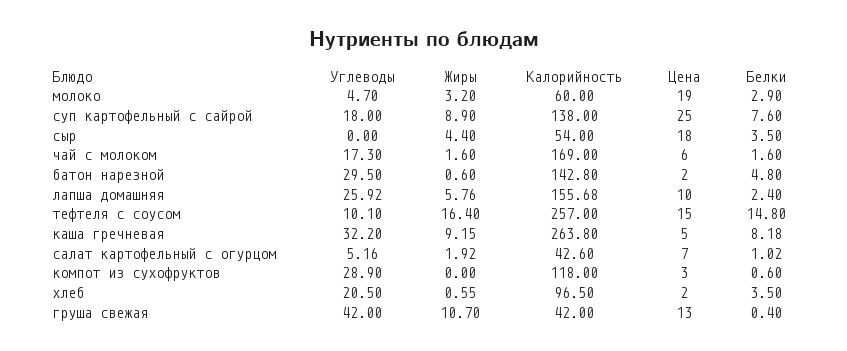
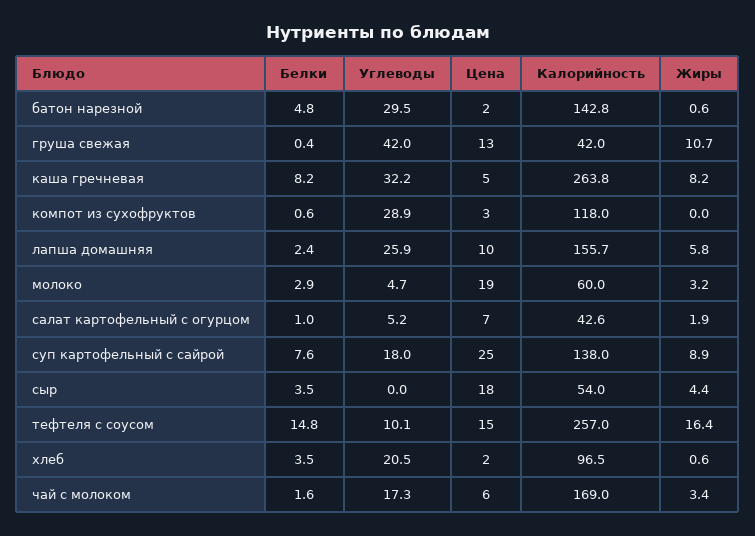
  {
    "Углеводы": {
      "молоко": 4.7,
      "суп картофельный с сайрой": 18,
      "сыр": 0,
      "чай с молоком": 17.3,
      "батон нарезной": 29.5,
      "лапша домашняя": 25.92,
      "тефтеля с соусом": 10.1,
      "каша гречневая": 32.2,
      "салат картофельный с огурцом": 5.16,
      "компот из сухофруктов": 28.9,
      "хлеб": 20.5,
      "груша свежая": 42
    },
    "Жиры": {
      "молоко": 3.2,
      "суп картофельный с сайрой": 8.9,
      "сыр": 4.4,
-     "чай с молоком": 1.6,
+     "чай с молоком": 3.4,
      "батон нарезной": 0.6,
      "лапша домашняя": 5.76,
      "тефтеля с соусом": 16.4,
-     "каша гречневая": 9.15,
+     "каша гречневая": 8.2,
      "салат картофельный с огурцом": 1.92,
      "компот из сухофруктов": 0,
      "хлеб": 0.55,
      "груша свежая": 10.7
    },
    "Калорийность": {
      "молоко": 60,
      "суп картофельный с сайрой": 138,
      "сыр": 54,
      "чай с молоком": 169,
      "батон нарезной": 142.8,
      "лапша домашняя": 155.68,
      "тефтеля с соусом": 257,
      "каша гречневая": 263.8,
      "салат картофельный с огурцом": 42.6,
      "компот из сухофруктов": 118,
      "хлеб": 96.5,
      "груша свежая": 42
    },
    "Цена": {
      "молоко": 19,
      "суп картофельный с сайрой": 25,
      "сыр": 18,
      "чай с молоком": 6,
      "батон нарезной": 2,
      "лапша домашняя": 10,
      "тефтеля с соусом": 15,
      "каша гречневая": 5,
      "салат картофельный с огурцом": 7,
      "компот из сухофруктов": 3,
      "хлеб": 2,
      "груша свежая": 13
    },
    "Белки": {
      "молоко": 2.9,
      "суп картофельный с сайрой": 7.6,
      "сыр": 3.5,
      "чай с молоком": 1.6,
      "батон нарезной": 4.8,
      "лапша домашняя": 2.4,
      "тефтеля с соусом": 14.8,
      "каша гречневая": 8.18,
      "салат картофельный с огурцом": 1.02,
      "компот из сухофруктов": 0.6,
      "хлеб": 3.5,
      "груша свежая": 0.4
    }
  }

